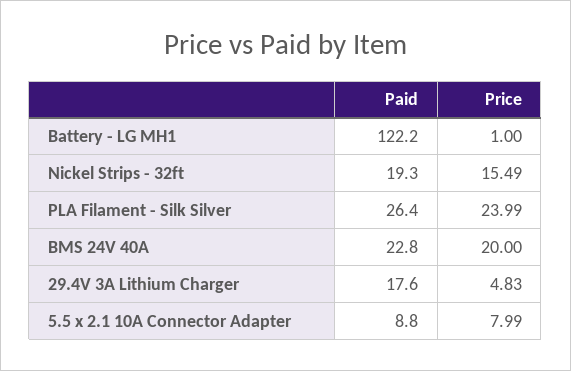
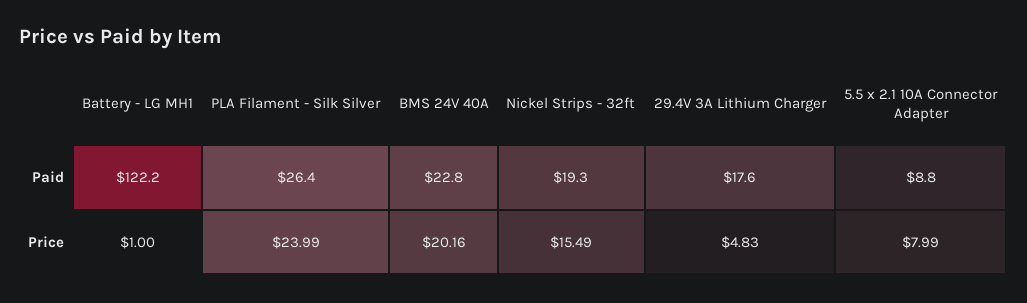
  {
    "Paid": {
      "Battery - LG MH1": 122.2,
      "Nickel Strips - 32ft": 19.3,
      "PLA Filament - Silk Silver": 26.4,
      "BMS 24V 40A": 22.8,
      "29.4V 3A Lithium Charger": 17.6,
      "5.5 x 2.1 10A Connector Adapter": 8.8
    },
    "Price": {
      "Battery - LG MH1": 1,
      "Nickel Strips - 32ft": 15.49,
      "PLA Filament - Silk Silver": 23.99,
-     "BMS 24V 40A": 20,
+     "BMS 24V 40A": 20.16,
      "29.4V 3A Lithium Charger": 4.83,
      "5.5 x 2.1 10A Connector Adapter": 7.99
    }
  }

